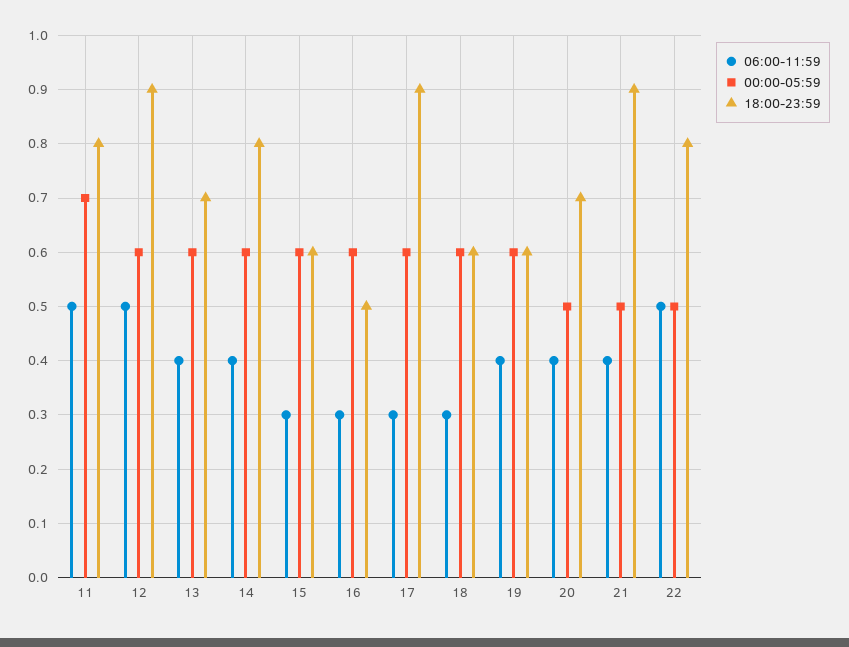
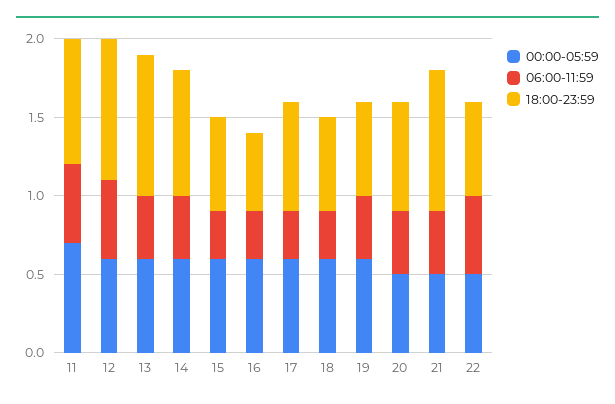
  {
    "06:00-11:59": {
      "11": 0.5,
      "12": 0.5,
      "13": 0.4,
      "14": 0.4,
      "15": 0.3,
      "16": 0.3,
      "17": 0.3,
      "18": 0.3,
      "19": 0.4,
      "20": 0.4,
      "21": 0.4,
      "22": 0.5
    },
    "00:00-05:59": {
      "11": 0.7,
      "12": 0.6,
      "13": 0.6,
      "14": 0.6,
      "15": 0.6,
      "16": 0.6,
      "17": 0.6,
      "18": 0.6,
      "19": 0.6,
      "20": 0.5,
      "21": 0.5,
      "22": 0.5
    },
    "18:00-23:59": {
      "11": 0.8,
      "12": 0.9,
-     "13": 0.7,
+     "13": 0.9,
      "14": 0.8,
      "15": 0.6,
      "16": 0.5,
-     "17": 0.9,
+     "17": 0.7,
      "18": 0.6,
      "19": 0.6,
      "20": 0.7,
      "21": 0.9,
-     "22": 0.8
+     "22": 0.6
    }
  }

